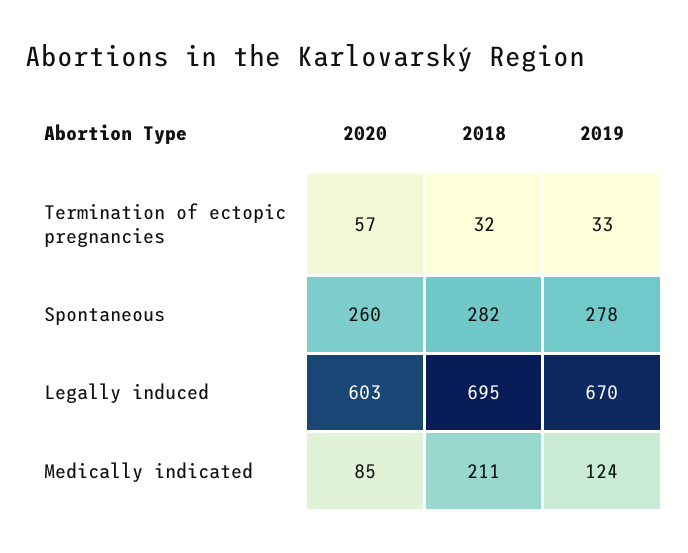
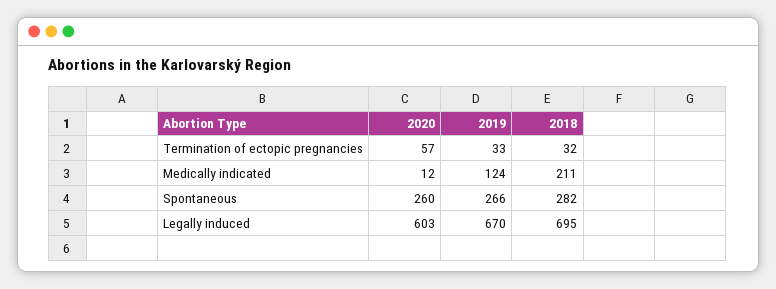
  {
    "2020": {
      "Termination of ectopic pregnancies": 57,
      "Spontaneous": 260,
      "Legally induced": 603,
-     "Medically indicated": 85
+     "Medically indicated": 12
    },
    "2018": {
      "Termination of ectopic pregnancies": 32,
      "Spontaneous": 282,
      "Legally induced": 695,
      "Medically indicated": 211
    },
    "2019": {
      "Termination of ectopic pregnancies": 33,
-     "Spontaneous": 278,
+     "Spontaneous": 266,
      "Legally induced": 670,
      "Medically indicated": 124
    }
  }

